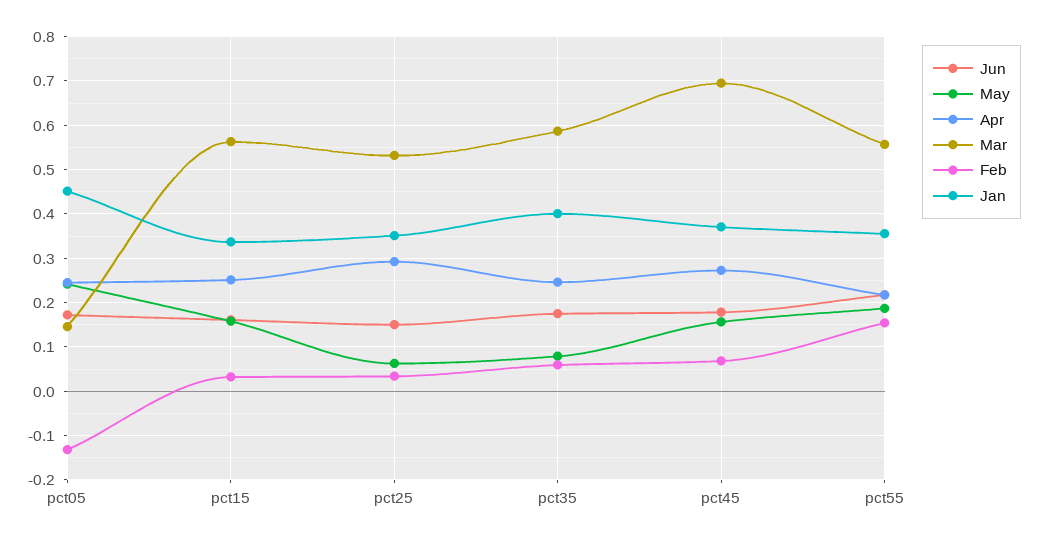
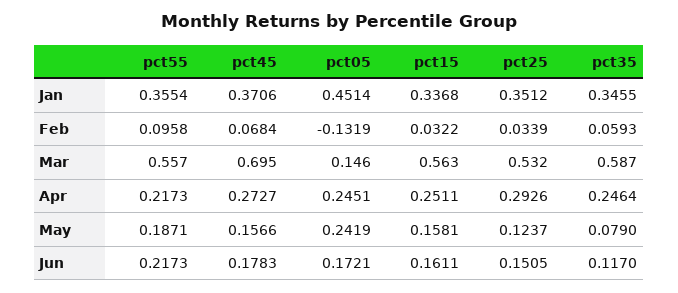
  {
    "Jun": {
      "pct05": 0.1721,
      "pct15": 0.1611,
      "pct25": 0.1505,
-     "pct35": 0.18,
+     "pct35": 0.117,
      "pct45": 0.1783,
      "pct55": 0.2173
    },
    "May": {
      "pct05": 0.2419,
      "pct15": 0.1581,
-     "pct25": 0.06,
+     "pct25": 0.1237,
      "pct35": 0.079,
      "pct45": 0.1566,
      "pct55": 0.1871
    },
    "Apr": {
      "pct05": 0.2451,
      "pct15": 0.2511,
      "pct25": 0.2926,
      "pct35": 0.2464,
      "pct45": 0.2727,
      "pct55": 0.2173
    },
    "Mar": {
      "pct05": 0.146,
      "pct15": 0.563,
      "pct25": 0.532,
      "pct35": 0.587,
      "pct45": 0.695,
      "pct55": 0.557
    },
    "Feb": {
      "pct05": -0.1319,
      "pct15": 0.0322,
      "pct25": 0.0339,
      "pct35": 0.0593,
      "pct45": 0.0684,
-     "pct55": 0.16
+     "pct55": 0.0958
    },
    "Jan": {
      "pct05": 0.4514,
      "pct15": 0.3368,
      "pct25": 0.3512,
-     "pct35": 0.4,
+     "pct35": 0.3455,
      "pct45": 0.3706,
      "pct55": 0.3554
    }
  }

